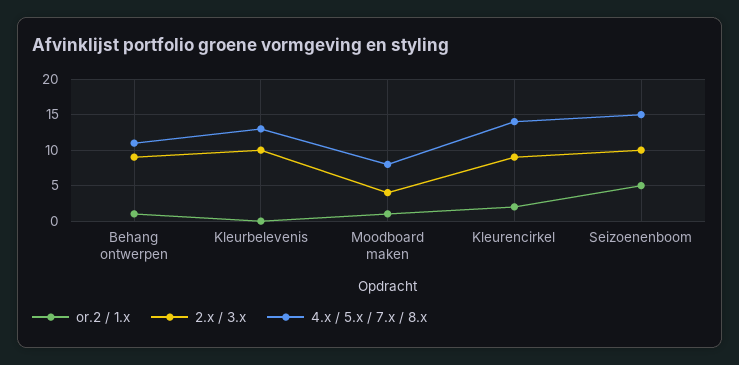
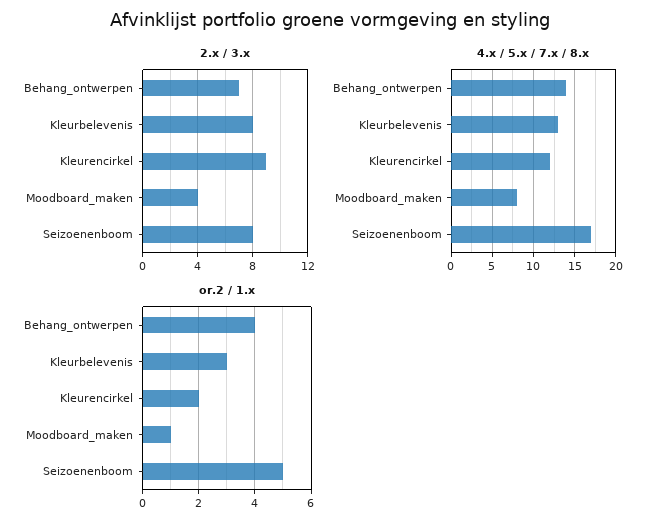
  {
    "or.2 / 1.x": {
-     "Behang ontwerpen": 1,
+     "Behang ontwerpen": 4,
-     "Kleurbelevenis": 0,
+     "Kleurbelevenis": 3,
      "Moodboard maken": 1,
      "Kleurencirkel": 2,
      "Seizoenenboom": 5
    },
    "2.x / 3.x": {
-     "Behang ontwerpen": 9,
+     "Behang ontwerpen": 7,
-     "Kleurbelevenis": 10,
+     "Kleurbelevenis": 8,
      "Moodboard maken": 4,
      "Kleurencirkel": 9,
-     "Seizoenenboom": 10
+     "Seizoenenboom": 8
    },
    "4.x / 5.x / 7.x / 8.x": {
-     "Behang ontwerpen": 11,
+     "Behang ontwerpen": 14,
      "Kleurbelevenis": 13,
      "Moodboard maken": 8,
-     "Kleurencirkel": 14,
+     "Kleurencirkel": 12,
-     "Seizoenenboom": 15
+     "Seizoenenboom": 17
    }
  }

